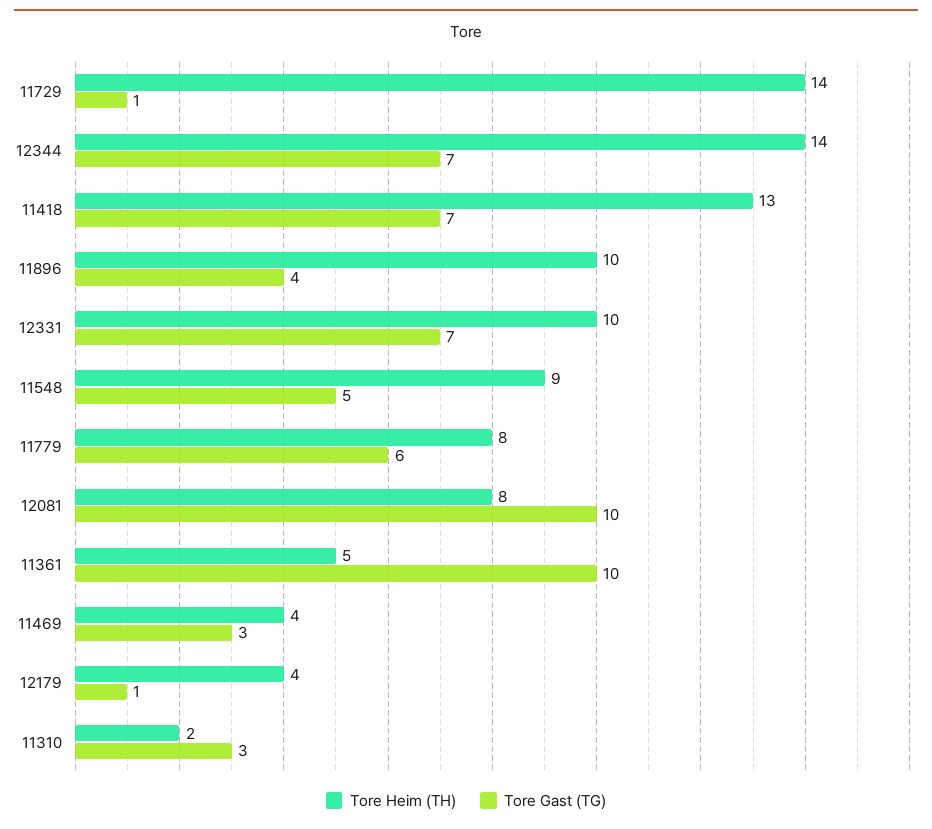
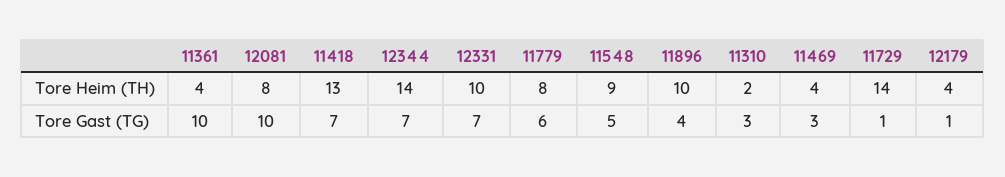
  {
    "Tore Heim (TH)": {
      "11729": 14,
      "12344": 14,
      "11418": 13,
      "11896": 10,
      "12331": 10,
      "11548": 9,
      "11779": 8,
      "12081": 8,
-     "11361": 5,
+     "11361": 4,
      "11469": 4,
      "12179": 4,
      "11310": 2
    },
    "Tore Gast (TG)": {
      "11729": 1,
      "12344": 7,
      "11418": 7,
      "11896": 4,
      "12331": 7,
      "11548": 5,
      "11779": 6,
      "12081": 10,
      "11361": 10,
      "11469": 3,
      "12179": 1,
      "11310": 3
    }
  }

